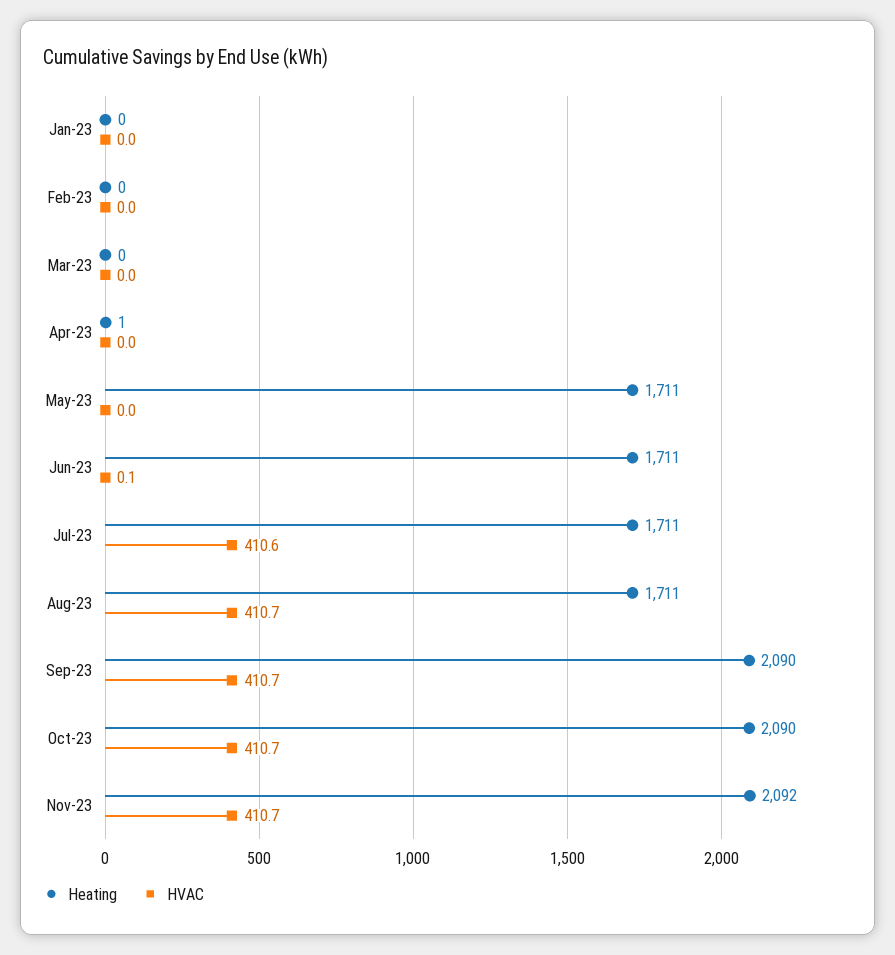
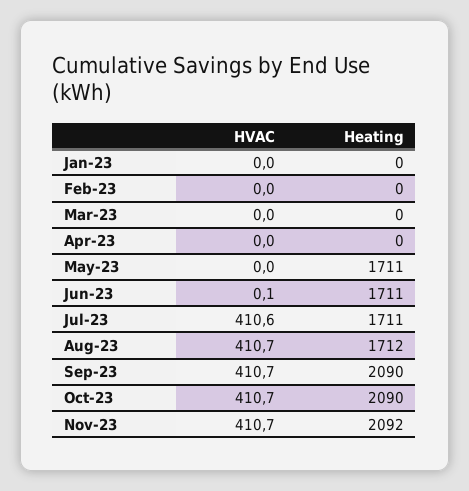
  {
    "Heating": {
      "Jan-23": 0,
      "Feb-23": 0,
      "Mar-23": 0,
-     "Apr-23": 1,
+     "Apr-23": 0,
      "May-23": 1711,
      "Jun-23": 1711,
      "Jul-23": 1711,
-     "Aug-23": 1711,
+     "Aug-23": 1712,
      "Sep-23": 2090,
      "Oct-23": 2090,
      "Nov-23": 2092
    },
    "HVAC": {
      "Jan-23": 0,
      "Feb-23": 0,
      "Mar-23": 0,
      "Apr-23": 0,
      "May-23": 0,
      "Jun-23": 0.1,
      "Jul-23": 410.6,
      "Aug-23": 410.7,
      "Sep-23": 410.7,
      "Oct-23": 410.7,
      "Nov-23": 410.7
    }
  }

